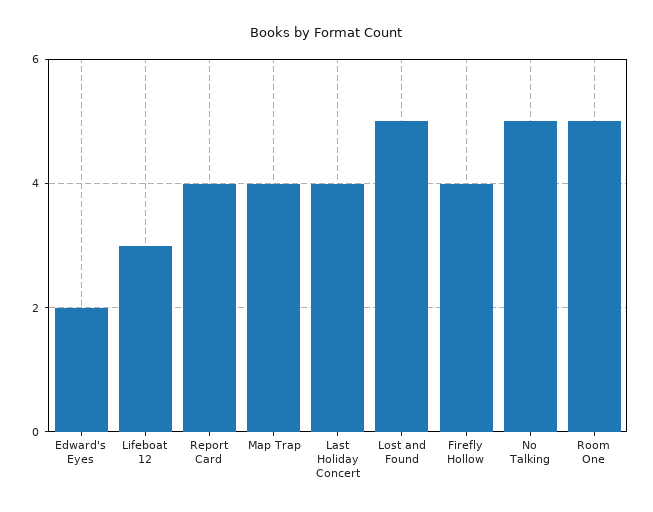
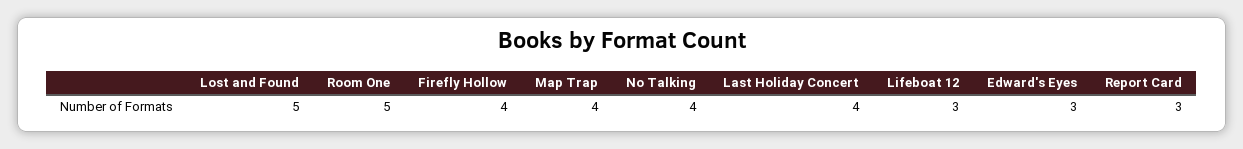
  {
-   "Edward's Eyes": 2,
+   "Edward's Eyes": 3,
    "Lifeboat 12": 3,
-   "Report Card": 4,
+   "Report Card": 3,
    "Map Trap": 4,
    "Last Holiday Concert": 4,
    "Lost and Found": 5,
    "Firefly Hollow": 4,
-   "No Talking": 5,
+   "No Talking": 4,
    "Room One": 5
  }

